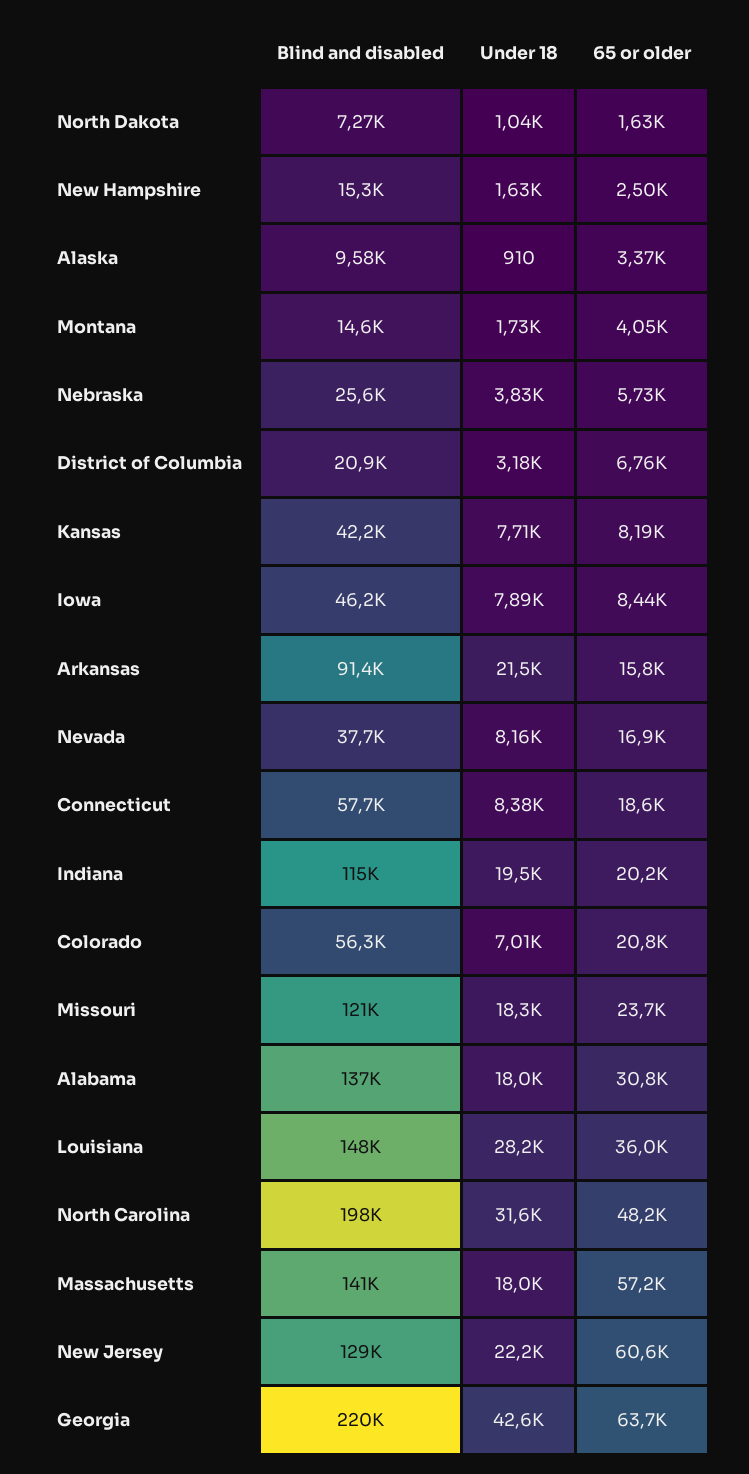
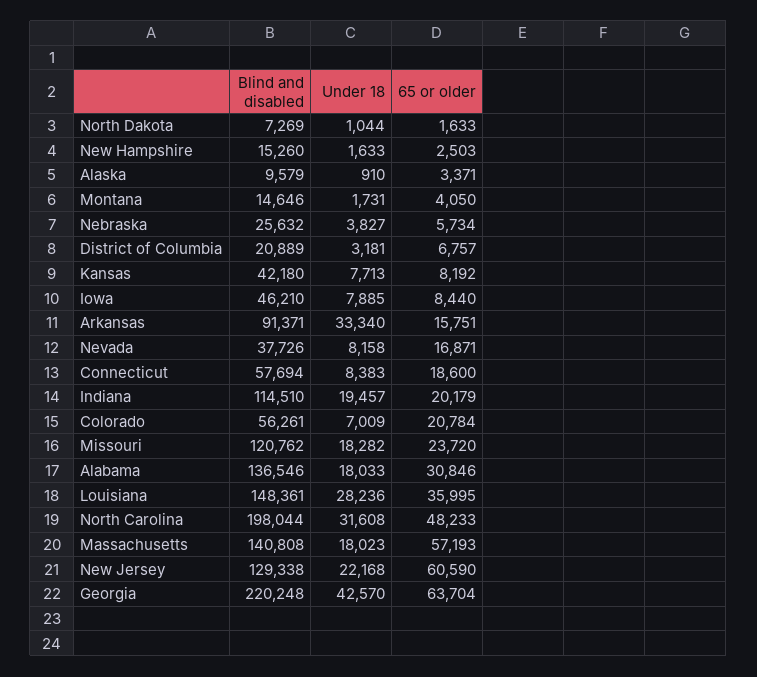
  {
    "Blind and disabled": {
      "North Dakota": 7269,
      "New Hampshire": 15260,
      "Alaska": 9579,
      "Montana": 14646,
      "Nebraska": 25632,
      "District of Columbia": 20889,
      "Kansas": 42180,
      "Iowa": 46210,
      "Arkansas": 91371,
      "Nevada": 37726,
      "Connecticut": 57694,
      "Indiana": 114510,
      "Colorado": 56261,
      "Missouri": 120762,
      "Alabama": 136546,
      "Louisiana": 148361,
      "North Carolina": 198044,
      "Massachusetts": 140808,
      "New Jersey": 129338,
      "Georgia": 220248
    },
    "Under 18": {
      "North Dakota": 1044,
      "New Hampshire": 1633,
      "Alaska": 910,
      "Montana": 1731,
      "Nebraska": 3827,
      "District of Columbia": 3181,
      "Kansas": 7713,
      "Iowa": 7885,
-     "Arkansas": 21500,
+     "Arkansas": 33340,
      "Nevada": 8158,
      "Connecticut": 8383,
      "Indiana": 19457,
      "Colorado": 7009,
      "Missouri": 18282,
      "Alabama": 18033,
      "Louisiana": 28236,
      "North Carolina": 31608,
      "Massachusetts": 18023,
      "New Jersey": 22168,
      "Georgia": 42570
    },
    "65 or older": {
      "North Dakota": 1633,
      "New Hampshire": 2503,
      "Alaska": 3371,
      "Montana": 4050,
      "Nebraska": 5734,
      "District of Columbia": 6757,
      "Kansas": 8192,
      "Iowa": 8440,
      "Arkansas": 15751,
      "Nevada": 16871,
      "Connecticut": 18600,
      "Indiana": 20179,
      "Colorado": 20784,
      "Missouri": 23720,
      "Alabama": 30846,
      "Louisiana": 35995,
      "North Carolina": 48233,
      "Massachusetts": 57193,
      "New Jersey": 60590,
      "Georgia": 63704
    }
  }

